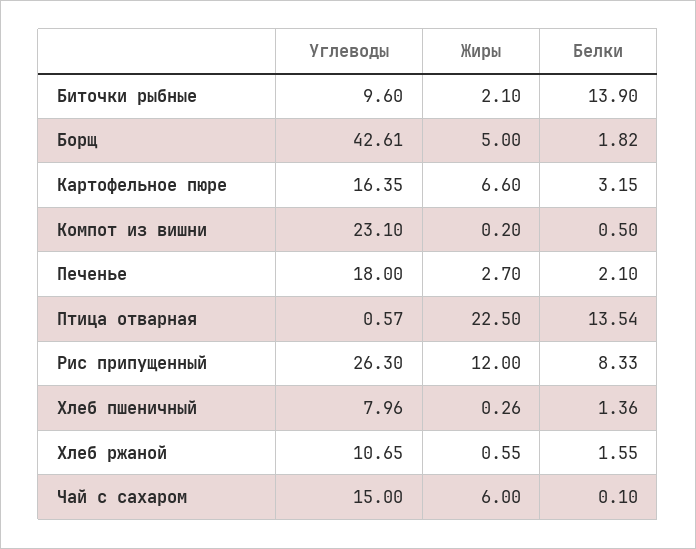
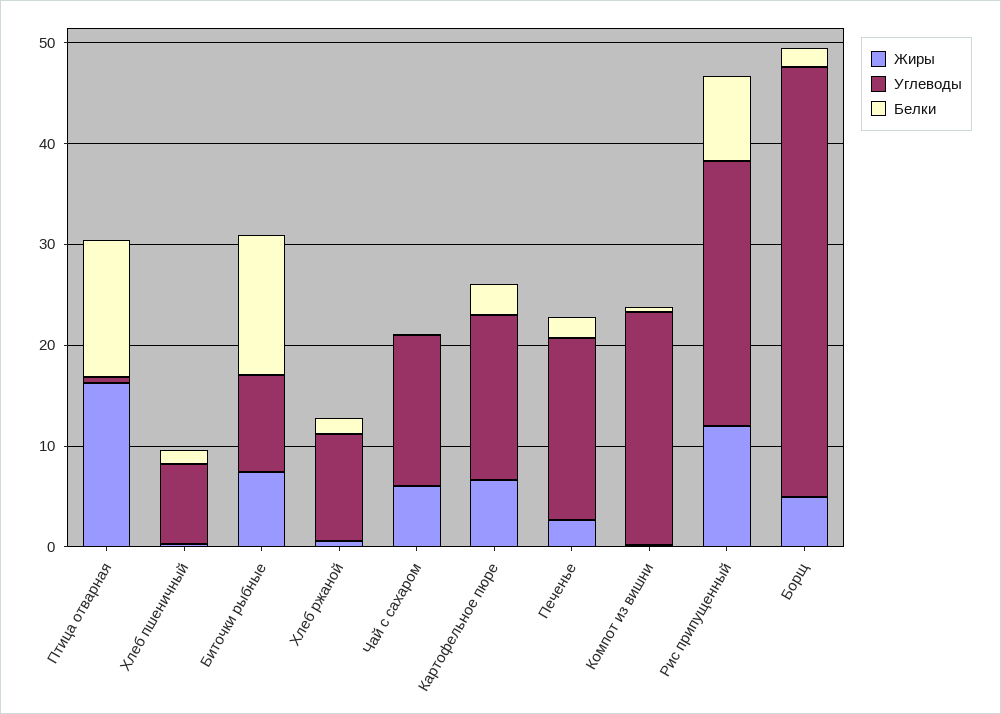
  {
    "Углеводы": {
      "Биточки рыбные": 9.6,
      "Борщ": 42.61,
      "Картофельное пюре": 16.35,
      "Компот из вишни": 23.1,
      "Печенье": 18,
      "Птица отварная": 0.57,
      "Рис припущенный": 26.3,
      "Хлеб пшеничный": 7.96,
      "Хлеб ржаной": 10.65,
      "Чай с сахаром": 15
    },
    "Жиры": {
-     "Биточки рыбные": 2.1,
+     "Биточки рыбные": 8,
      "Борщ": 5,
      "Картофельное пюре": 6.6,
      "Компот из вишни": 0.2,
      "Печенье": 2.7,
-     "Птица отварная": 22.5,
+     "Птица отварная": 16,
      "Рис припущенный": 12,
      "Хлеб пшеничный": 0.26,
      "Хлеб ржаной": 0.55,
      "Чай с сахаром": 6
    },
    "Белки": {
      "Биточки рыбные": 13.9,
      "Борщ": 1.82,
      "Картофельное пюре": 3.15,
      "Компот из вишни": 0.5,
      "Печенье": 2.1,
      "Птица отварная": 13.54,
      "Рис припущенный": 8.33,
      "Хлеб пшеничный": 1.36,
      "Хлеб ржаной": 1.55,
      "Чай с сахаром": 0.1
    }
  }

